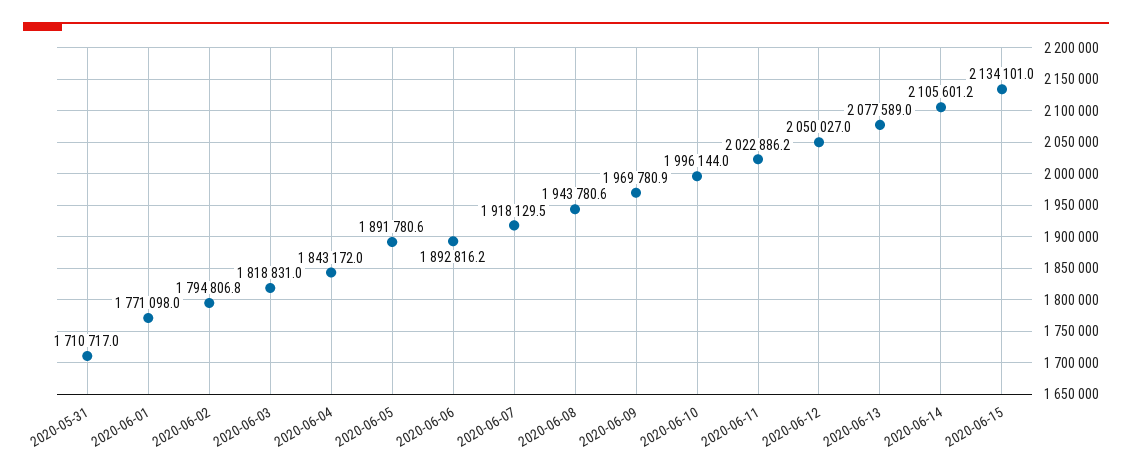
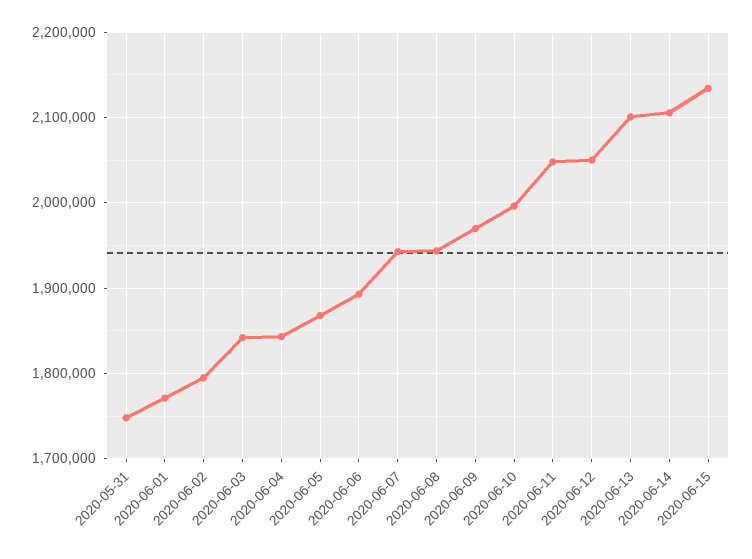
  {
-   "2020-05-31": 1710717,
+   "2020-05-31": 1750000,
    "2020-06-01": 1771098,
    "2020-06-02": 1794806.8,
-   "2020-06-03": 1818831,
+   "2020-06-03": 1840000,
    "2020-06-04": 1843172,
-   "2020-06-05": 1891780.6,
+   "2020-06-05": 1870000,
    "2020-06-06": 1892816.2,
-   "2020-06-07": 1918129.5,
+   "2020-06-07": 1940000,
    "2020-06-08": 1943780.6,
    "2020-06-09": 1969780.9,
    "2020-06-10": 1996144,
-   "2020-06-11": 2022886.2,
+   "2020-06-11": 2050000,
    "2020-06-12": 2050027,
-   "2020-06-13": 2077589,
+   "2020-06-13": 2100000,
    "2020-06-14": 2105601.2,
    "2020-06-15": 2134101
  }

